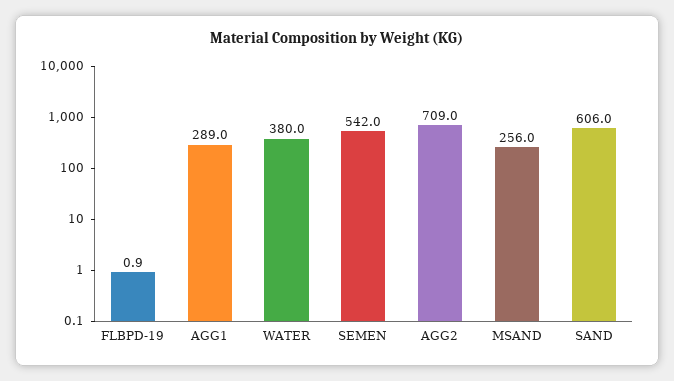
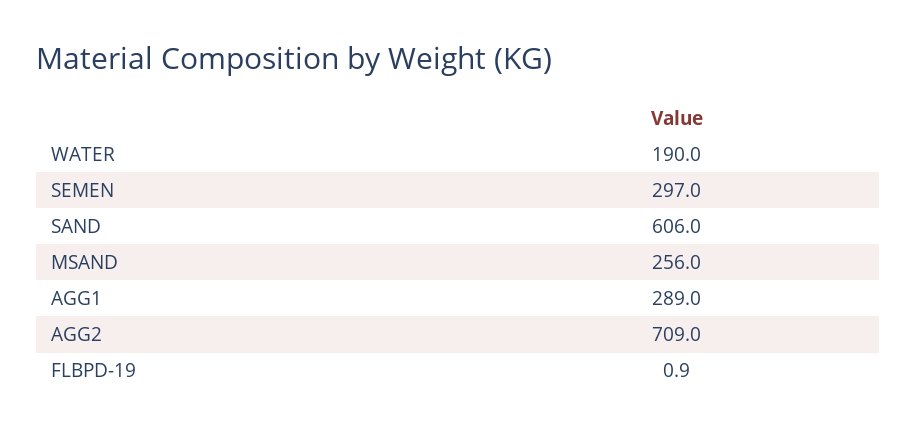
  {
    "FLBPD-19": 0.9,
    "AGG1": 289,
-   "WATER": 380,
+   "WATER": 190,
-   "SEMEN": 542,
+   "SEMEN": 297,
    "AGG2": 709,
    "MSAND": 256,
    "SAND": 606
  }

